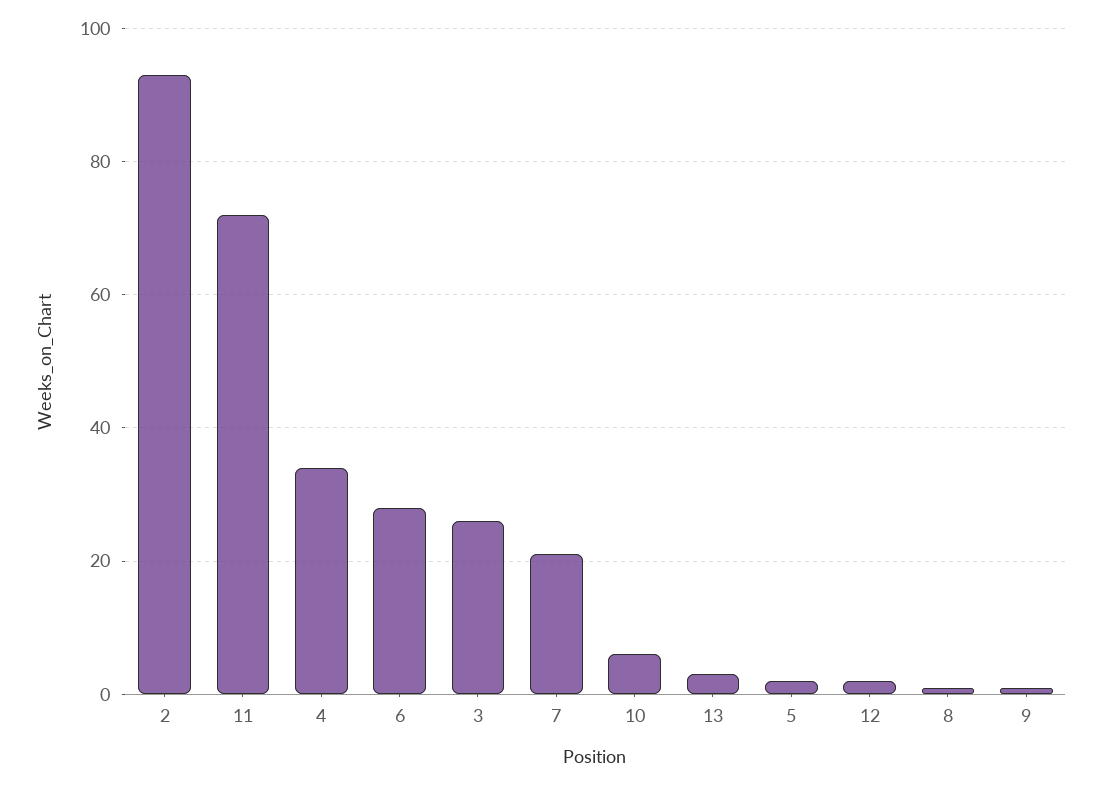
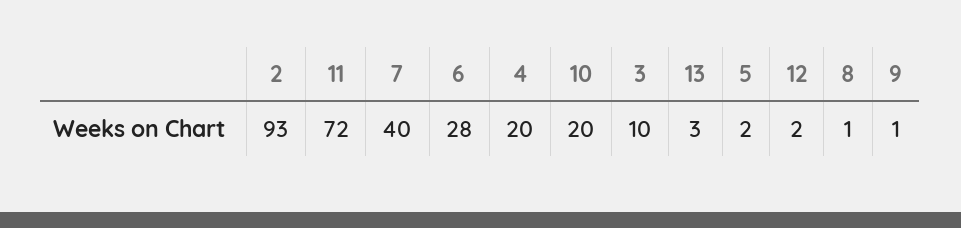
  {
    "2": 93,
    "11": 72,
-   "4": 35,
+   "4": 20,
    "6": 28,
-   "3": 25,
+   "3": 10,
-   "7": 20,
+   "7": 40,
-   "10": 5,
+   "10": 20,
    "13": 3,
    "5": 2,
    "12": 2,
    "8": 1,
    "9": 1
  }

